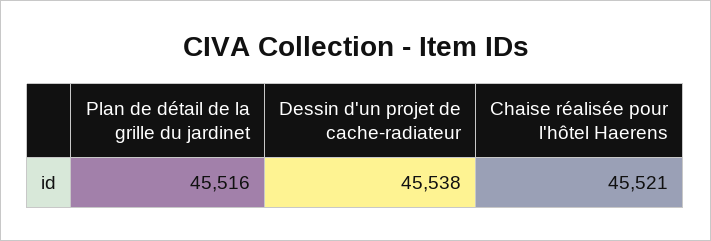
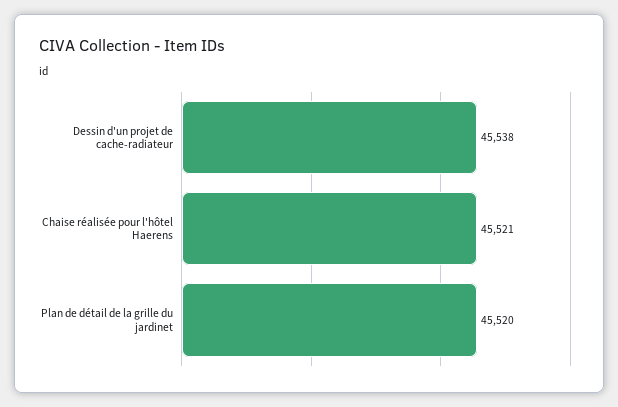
  {
-   "Plan de détail de la grille du jardinet": 45516,
+   "Plan de détail de la grille du jardinet": 45520,
    "Dessin d'un projet de cache-radiateur": 45538,
    "Chaise réalisée pour l'hôtel Haerens": 45521
  }

